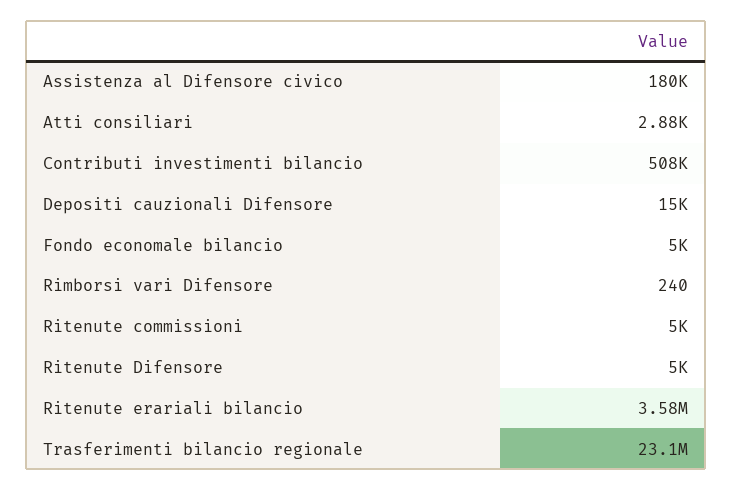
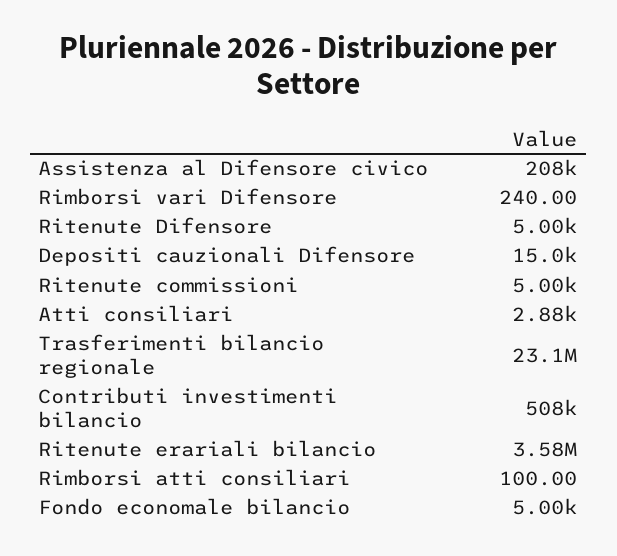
  {
-   "Assistenza al Difensore civico": 180000,
+   "Assistenza al Difensore civico": 208000,
    "Atti consiliari": 2880,
    "Contributi investimenti bilancio": 508000,
    "Depositi cauzionali Difensore": 15000,
    "Fondo economale bilancio": 5000,
    "Rimborsi vari Difensore": 240,
    "Ritenute commissioni": 5000,
    "Ritenute Difensore": 5000,
    "Ritenute erariali bilancio": 3580000,
-   "Trasferimenti bilancio regionale": 23100000
+   "Trasferimenti bilancio regionale": 23100000,
+   "Rimborsi atti consiliari": 100
  }

